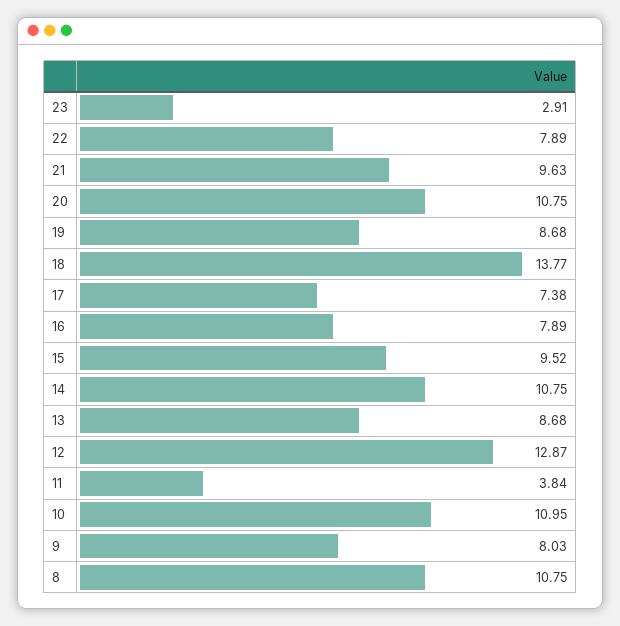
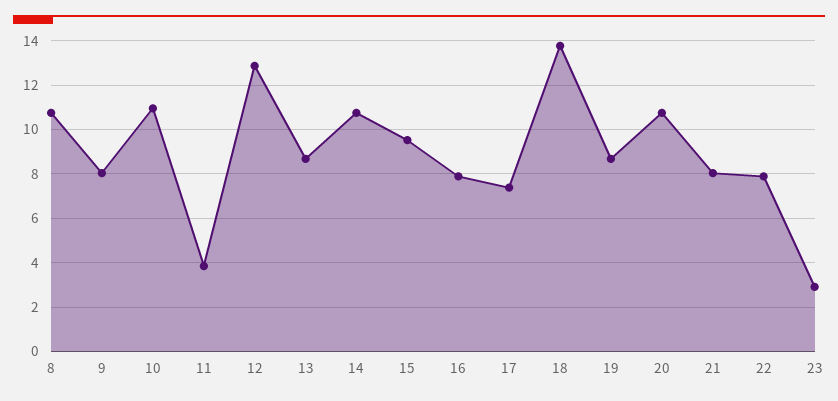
  {
    "23": 2.91,
    "22": 7.89,
-   "21": 9.63,
+   "21": 8,
    "20": 10.75,
    "19": 8.68,
    "18": 13.77,
    "17": 7.38,
    "16": 7.89,
    "15": 9.52,
    "14": 10.75,
    "13": 8.68,
    "12": 12.87,
    "11": 3.84,
    "10": 10.95,
    "9": 8.03,
    "8": 10.75
  }

